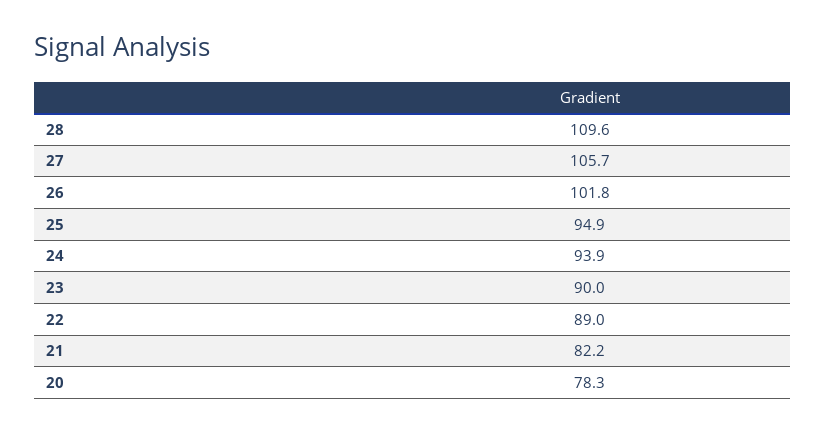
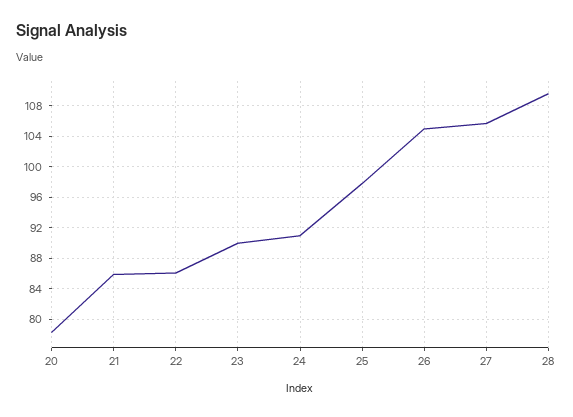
  {
    "28": 109.6,
    "27": 105.7,
-   "26": 101.8,
+   "26": 105,
-   "25": 94.9,
+   "25": 98,
-   "24": 93.9,
+   "24": 91,
    "23": 90,
-   "22": 89,
+   "22": 86,
-   "21": 82.2,
+   "21": 86,
    "20": 78.3
  }

